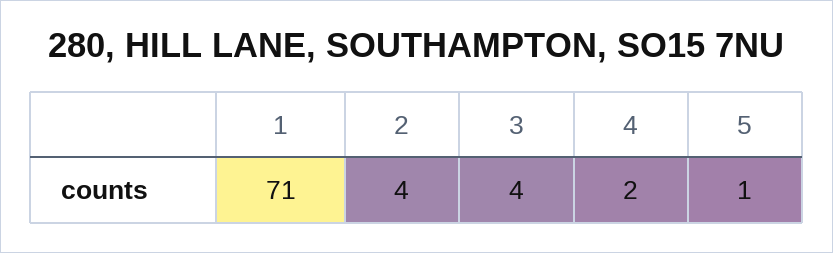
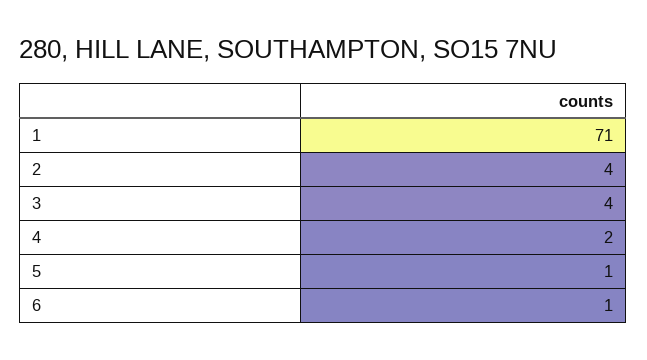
  {
    "1": 71,
    "2": 4,
    "3": 4,
    "4": 2,
-   "5": 1
+   "5": 1,
+   "6": 1
  }

